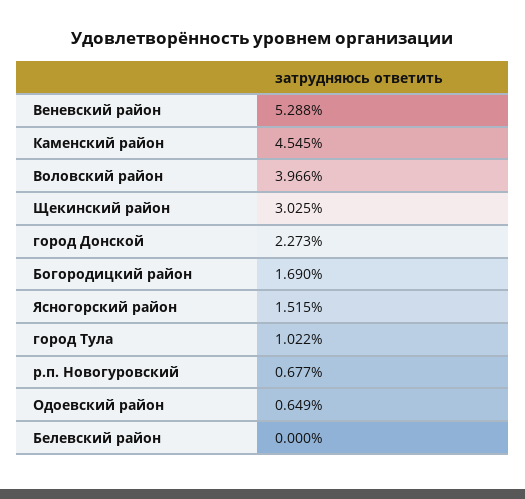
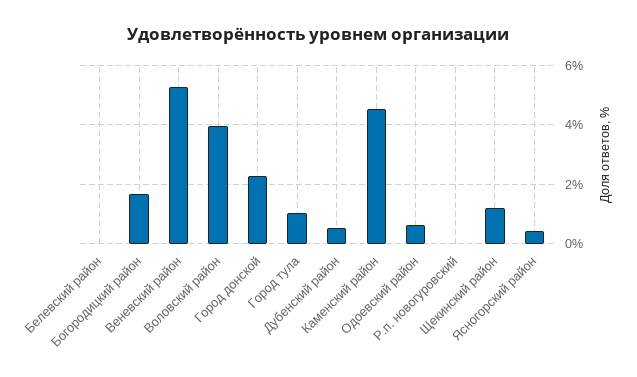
  {
    "Веневский район": 5.288,
    "Каменский район": 4.545,
    "Воловский район": 3.966,
-   "Щекинский район": 3.025,
+   "Щекинский район": 1.25,
    "город Донской": 2.273,
    "Богородицкий район": 1.69,
-   "Ясногорский район": 1.515,
+   "Ясногорский район": 0.5,
    "город Тула": 1.022,
-   "р.п. Новогуровский": 0.677,
+   "р.п. Новогуровский": 0,
    "Одоевский район": 0.649,
-   "Белевский район": 0
+   "Белевский район": 0,
+   "Дубенский район": 0.5
  }

